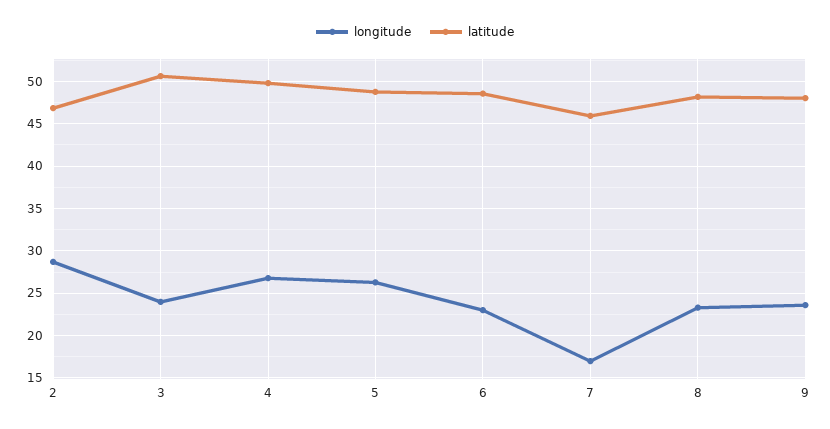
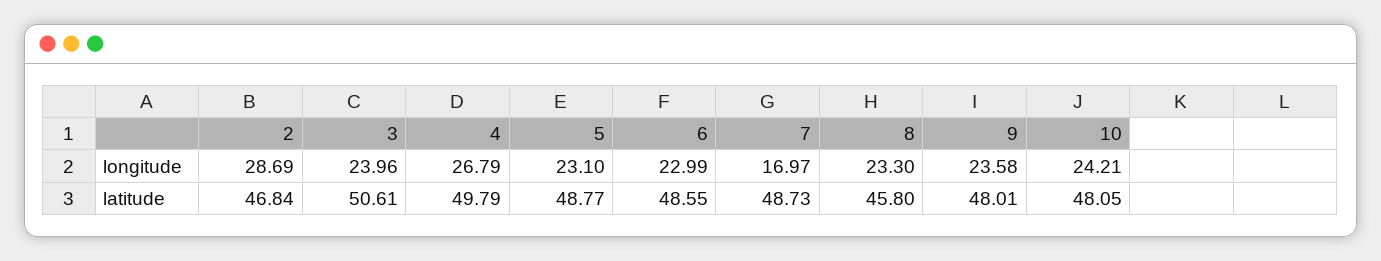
  {
    "longitude": {
      "2": 28.69,
      "3": 23.96,
      "4": 26.79,
-     "5": 26,
+     "5": 23.1,
      "6": 22.99,
      "7": 16.97,
      "8": 23.3,
-     "9": 23.58
+     "9": 23.58,
+     "10": 24.21
    },
    "latitude": {
      "2": 46.84,
      "3": 50.61,
      "4": 49.79,
      "5": 48.77,
      "6": 48.55,
-     "7": 46,
+     "7": 48.73,
-     "8": 48,
+     "8": 45.8,
-     "9": 48.01
+     "9": 48.01,
+     "10": 48.05
    }
  }

